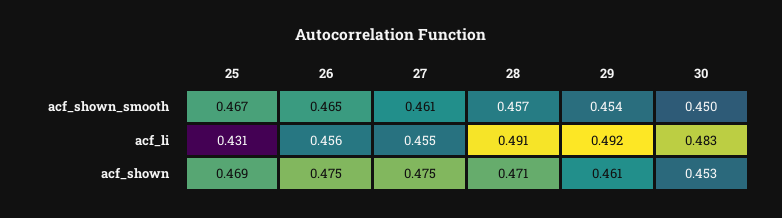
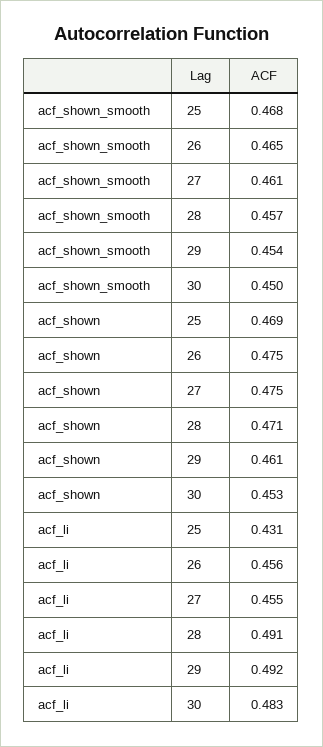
  {
    "25": {
-     "acf_shown_smooth": 0.467,
+     "acf_shown_smooth": 0.468,
      "acf_li": 0.431,
      "acf_shown": 0.469
    },
    "26": {
      "acf_shown_smooth": 0.465,
      "acf_li": 0.456,
      "acf_shown": 0.475
    },
    "27": {
      "acf_shown_smooth": 0.461,
      "acf_li": 0.455,
      "acf_shown": 0.475
    },
    "28": {
      "acf_shown_smooth": 0.457,
      "acf_li": 0.491,
      "acf_shown": 0.471
    },
    "29": {
      "acf_shown_smooth": 0.454,
      "acf_li": 0.492,
      "acf_shown": 0.461
    },
    "30": {
      "acf_shown_smooth": 0.45,
      "acf_li": 0.483,
      "acf_shown": 0.453
    }
  }

